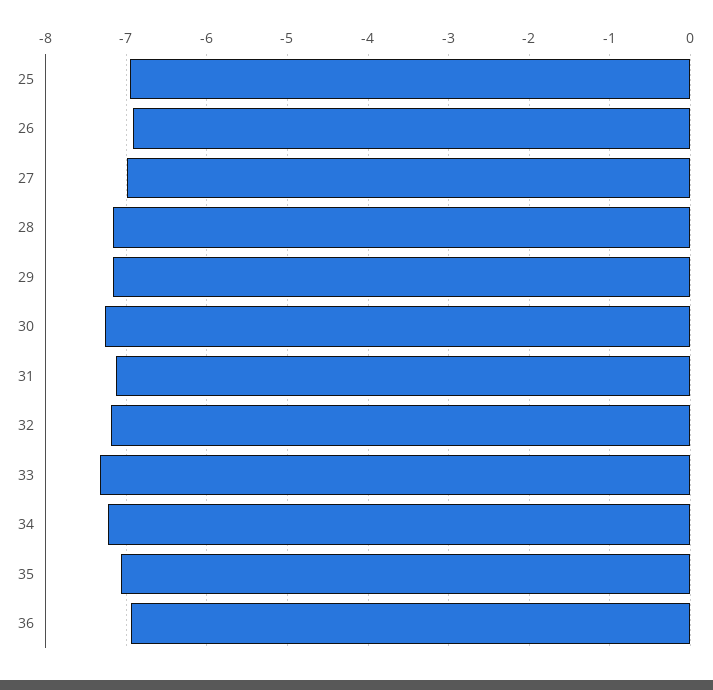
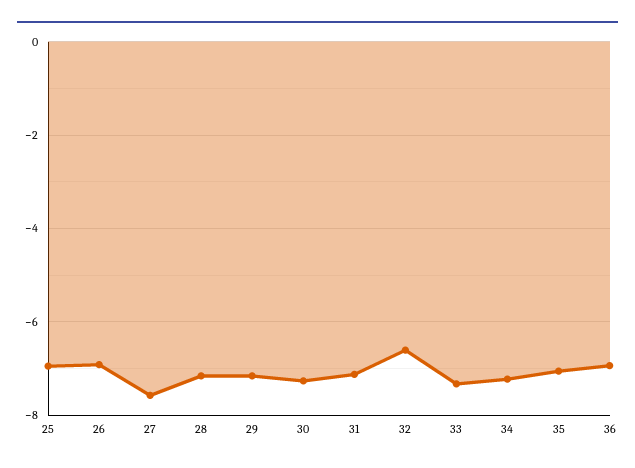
  {
    "25": -7,
    "26": -6.9,
-   "27": -7,
+   "27": -7.6,
    "28": -7.2,
    "29": -7.2,
    "30": -7.3,
    "31": -7.1,
-   "32": -7.2,
+   "32": -6.6,
    "33": -7.3,
    "34": -7.2,
    "35": -7.1,
    "36": -6.9
  }

